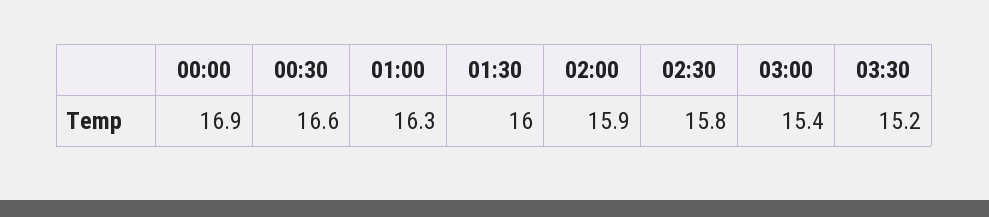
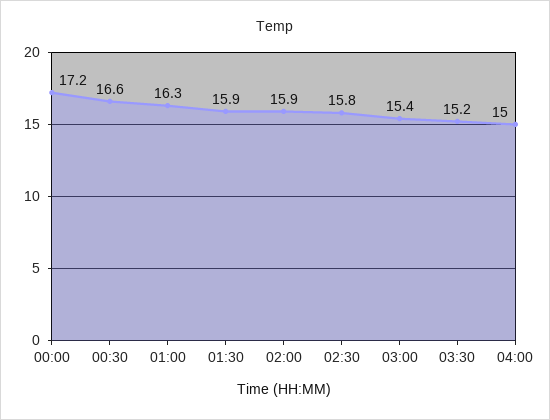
  {
-   "00:00": 16.9,
+   "00:00": 17.2,
    "00:30": 16.6,
    "01:00": 16.3,
-   "01:30": 16,
+   "01:30": 15.9,
    "02:00": 15.9,
    "02:30": 15.8,
    "03:00": 15.4,
-   "03:30": 15.2
+   "03:30": 15.2,
+   "04:00": 15
  }

